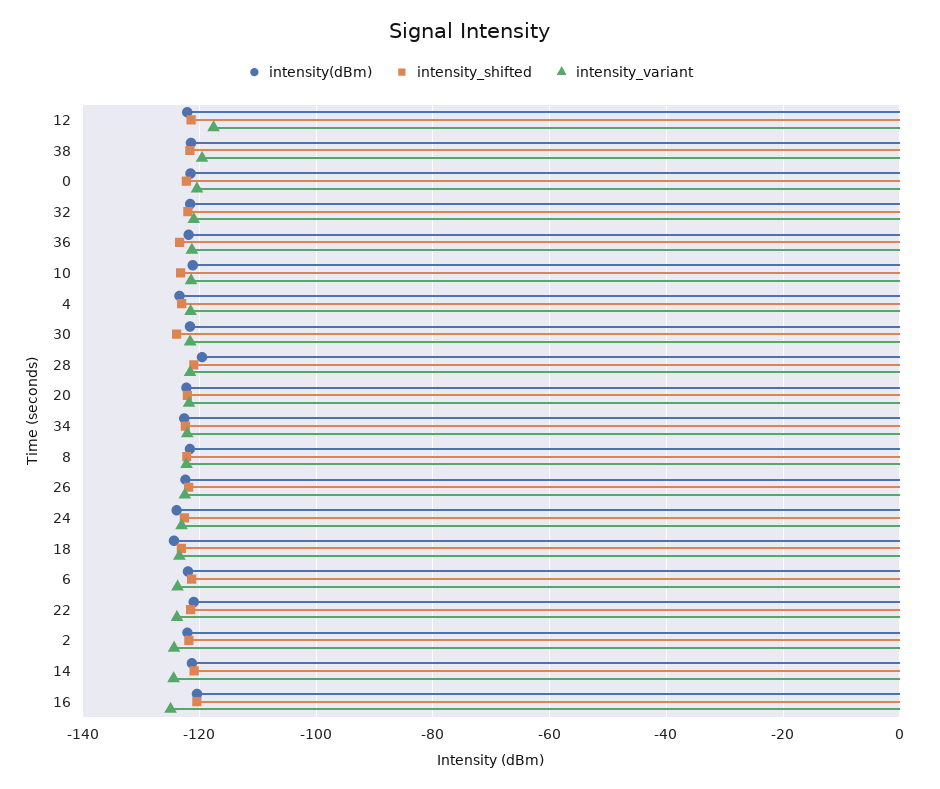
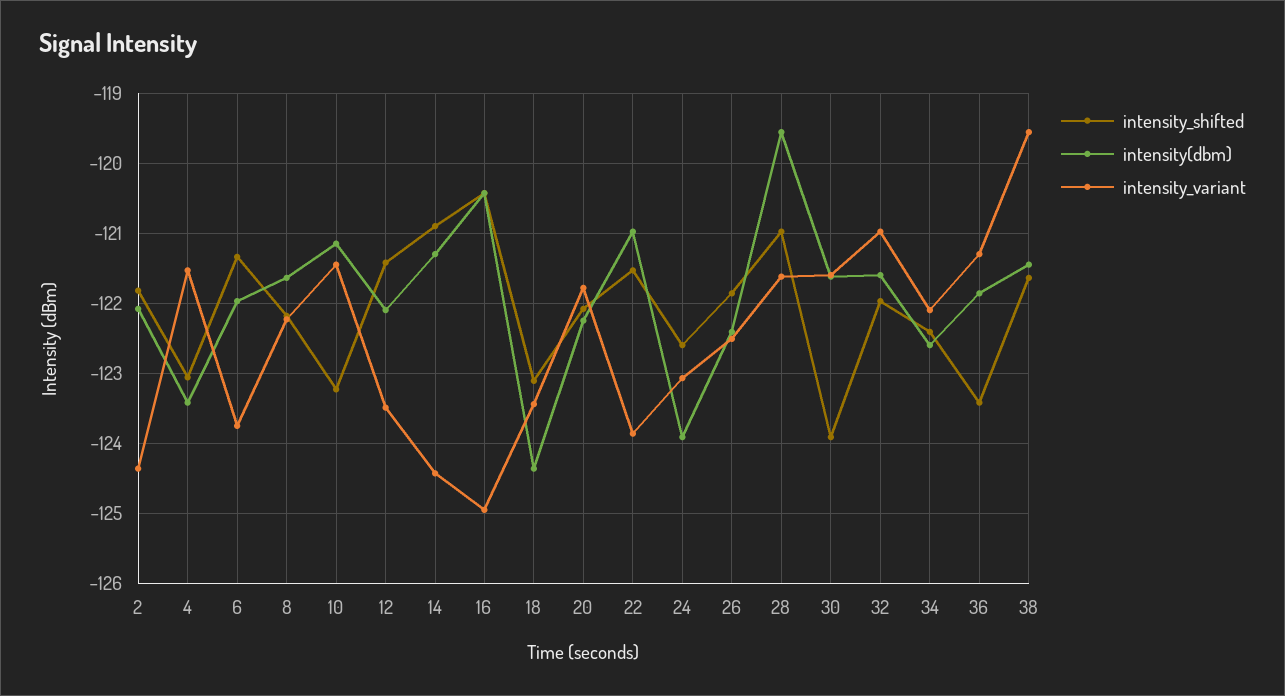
  {
    "intensity(dBm)": {
      "12": -122.1,
      "38": -121.5,
-     "0": -122,
      "32": -121.6,
      "36": -121.9,
      "10": -121.2,
      "4": -123.4,
      "30": -121.6,
      "28": -119.6,
      "20": -122.3,
      "34": -122.6,
      "8": -121.6,
      "26": -122.4,
      "24": -123.9,
      "18": -124.4,
      "6": -122,
      "22": -121,
      "2": -122.1,
      "14": -121.3,
      "16": -120.4
    },
    "intensity_shifted": {
      "12": -121.4,
      "38": -121.6,
-     "0": -122,
      "32": -122,
      "36": -123.4,
      "10": -123.2,
      "4": -123.1,
      "30": -123.9,
      "28": -121,
      "20": -122.1,
      "34": -122.4,
      "8": -122.2,
      "26": -121.9,
      "24": -122.6,
      "18": -123.1,
      "6": -121.3,
      "22": -121.5,
      "2": -121.8,
      "14": -120.9,
      "16": -120.4
    },
    "intensity_variant": {
-     "12": -118,
+     "12": -123.5,
      "38": -119.6,
-     "0": -120,
      "32": -121,
      "36": -121.3,
      "10": -121.5,
      "4": -121.5,
      "30": -121.6,
      "28": -121.6,
      "20": -121.8,
      "34": -122.1,
      "8": -122.2,
      "26": -122.5,
      "24": -123.1,
      "18": -123.4,
      "6": -123.8,
      "22": -123.9,
      "2": -124.4,
      "14": -124.4,
      "16": -125
    }
  }

